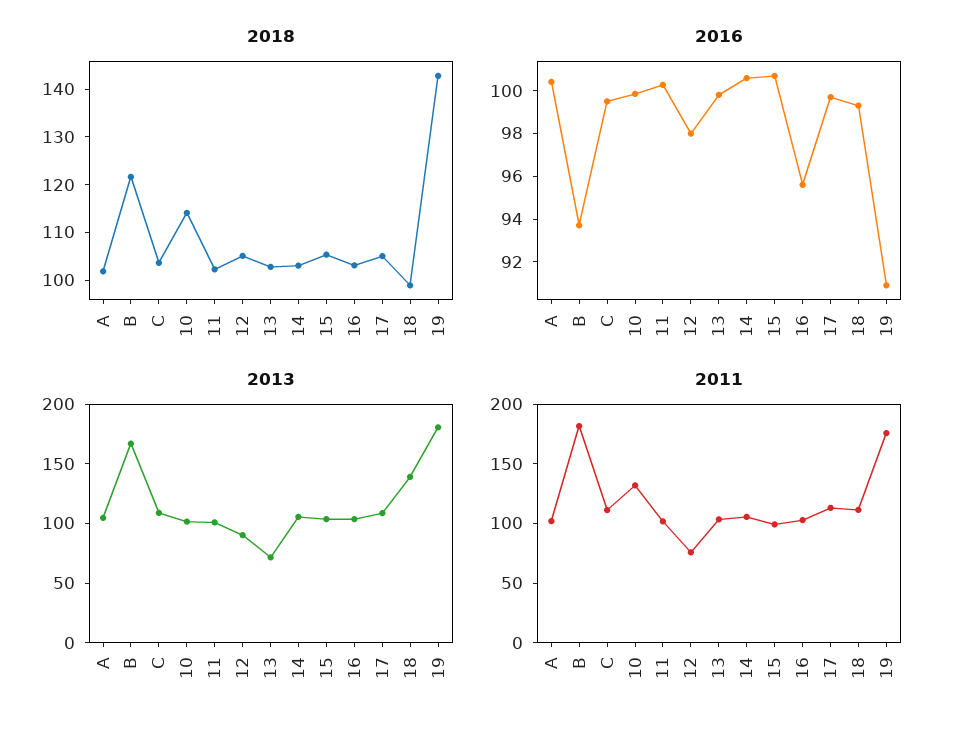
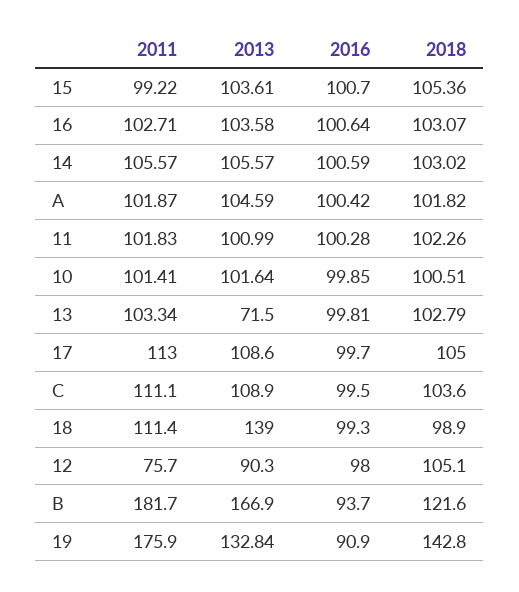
  {
    "2018": {
      "A": 101.82,
      "B": 121.6,
      "C": 103.6,
-     "10": 114,
+     "10": 100.51,
      "11": 102.26,
      "12": 105.1,
      "13": 102.79,
      "14": 103.02,
      "15": 105.36,
      "16": 103.07,
      "17": 105,
      "18": 98.9,
      "19": 142.8
    },
    "2016": {
      "A": 100.42,
      "B": 93.7,
      "C": 99.5,
      "10": 99.85,
      "11": 100.28,
      "12": 98,
      "13": 99.81,
      "14": 100.59,
      "15": 100.7,
-     "16": 95.5,
+     "16": 100.64,
      "17": 99.7,
      "18": 99.3,
      "19": 90.9
    },
    "2013": {
      "A": 104.59,
      "B": 166.9,
      "C": 108.9,
      "10": 101.64,
      "11": 100.99,
      "12": 90.3,
      "13": 71.5,
      "14": 105.57,
      "15": 103.61,
      "16": 103.58,
      "17": 108.6,
      "18": 139,
-     "19": 180
+     "19": 132.84
    },
    "2011": {
      "A": 101.87,
      "B": 181.7,
      "C": 111.1,
-     "10": 130,
+     "10": 101.41,
      "11": 101.83,
      "12": 75.7,
      "13": 103.34,
      "14": 105.57,
      "15": 99.22,
      "16": 102.71,
      "17": 113,
      "18": 111.4,
      "19": 175.9
    }
  }

